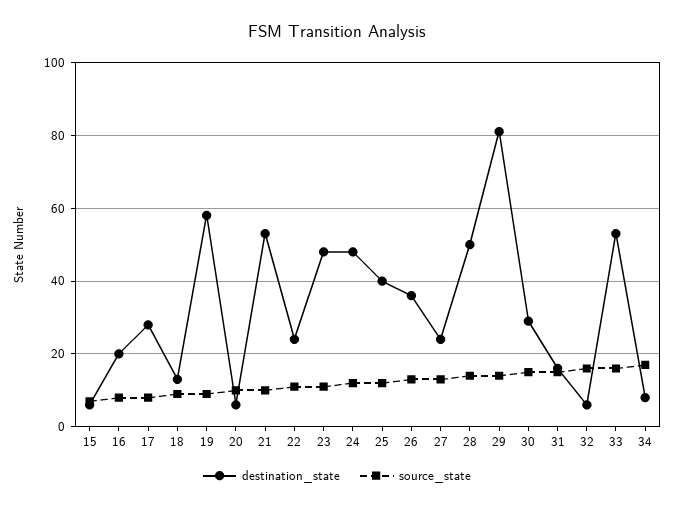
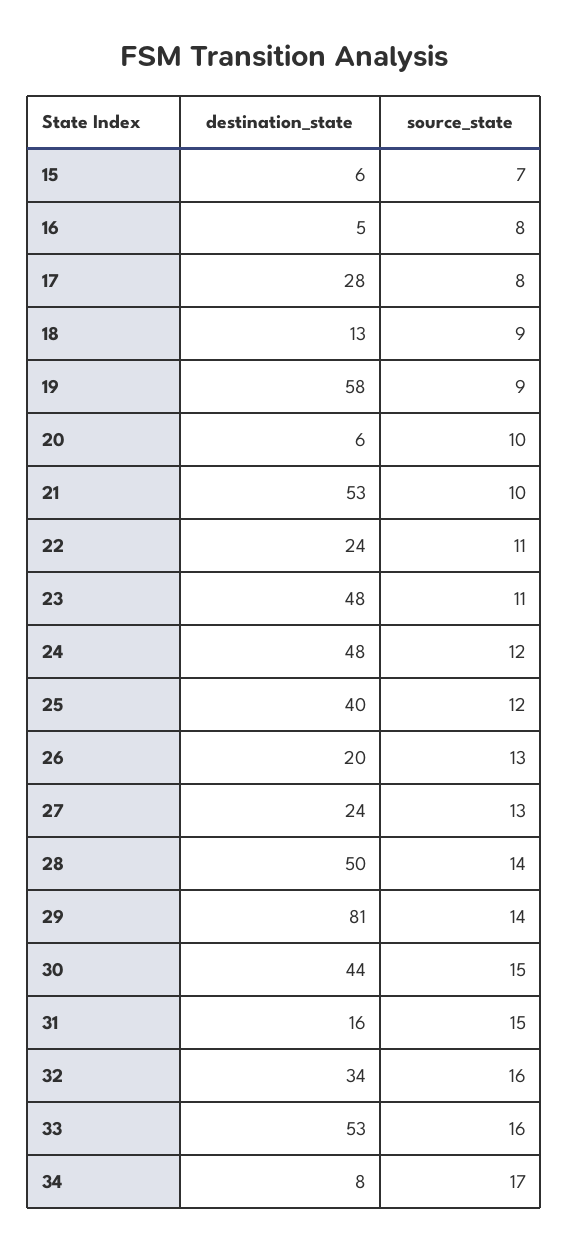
  {
    "destination_state": {
      "15": 6,
-     "16": 20,
+     "16": 5,
      "17": 28,
      "18": 13,
      "19": 58,
      "20": 6,
      "21": 53,
      "22": 24,
      "23": 48,
      "24": 48,
      "25": 40,
-     "26": 35,
+     "26": 20,
      "27": 24,
      "28": 50,
      "29": 81,
-     "30": 30,
+     "30": 44,
      "31": 16,
-     "32": 5,
+     "32": 34,
      "33": 53,
      "34": 8
    },
    "source_state": {
      "15": 7,
      "16": 8,
      "17": 8,
      "18": 9,
      "19": 9,
      "20": 10,
      "21": 10,
      "22": 11,
      "23": 11,
      "24": 12,
      "25": 12,
      "26": 13,
      "27": 13,
      "28": 14,
      "29": 14,
      "30": 15,
      "31": 15,
      "32": 16,
      "33": 16,
      "34": 17
    }
  }

